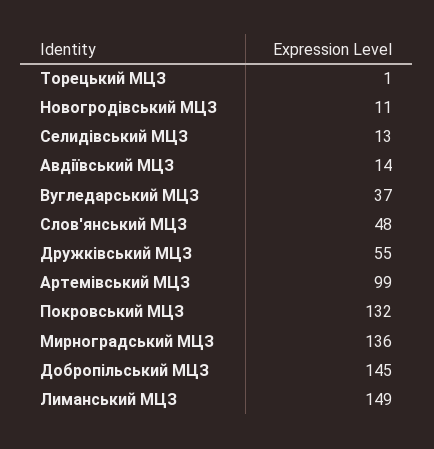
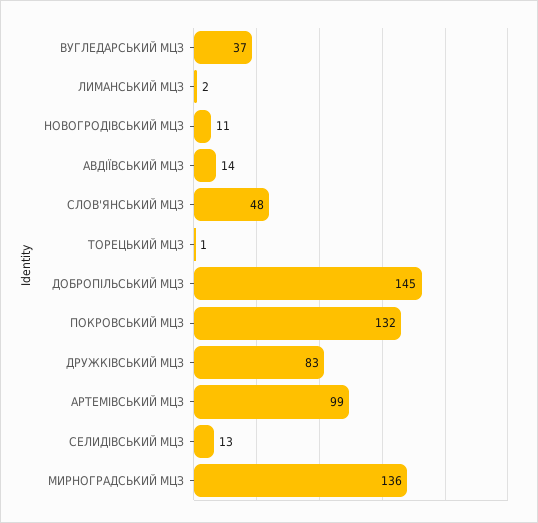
  {
    "Торецький МЦЗ": 1,
    "Новогродівський МЦЗ": 11,
    "Селидівський МЦЗ": 13,
    "Авдіївський МЦЗ": 14,
    "Вугледарський МЦЗ": 37,
    "Слов'янський МЦЗ": 48,
-   "Дружківський МЦЗ": 55,
+   "Дружківський МЦЗ": 83,
    "Артемівський МЦЗ": 99,
    "Покровський МЦЗ": 132,
    "Мирноградський МЦЗ": 136,
    "Добропільський МЦЗ": 145,
-   "Лиманський МЦЗ": 149
+   "Лиманський МЦЗ": 2
  }

